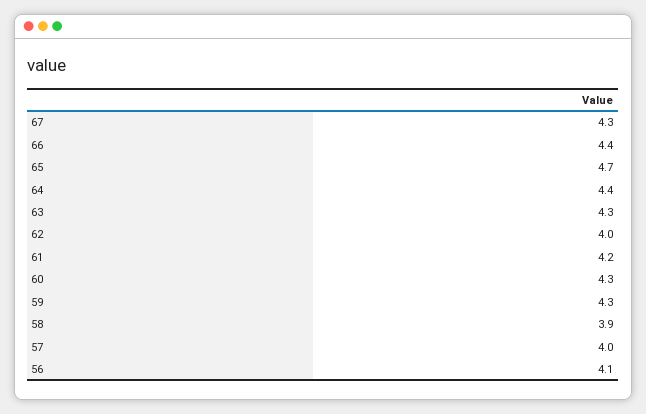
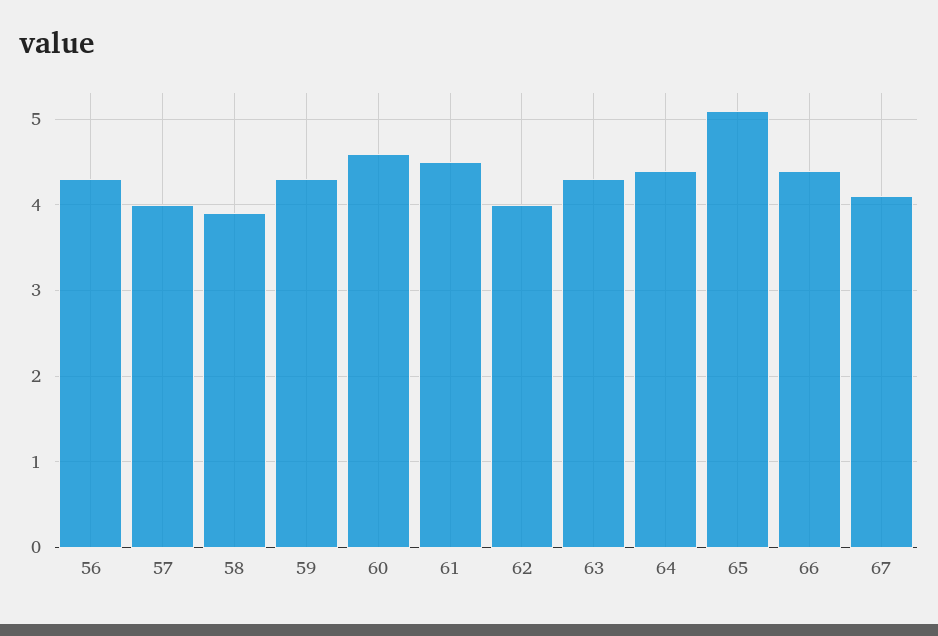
  {
-   "67": 4.3,
+   "67": 4.1,
    "66": 4.4,
-   "65": 4.7,
+   "65": 5.1,
    "64": 4.4,
    "63": 4.3,
    "62": 4,
-   "61": 4.2,
+   "61": 4.5,
-   "60": 4.3,
+   "60": 4.6,
    "59": 4.3,
    "58": 3.9,
    "57": 4,
-   "56": 4.1
+   "56": 4.3
  }

